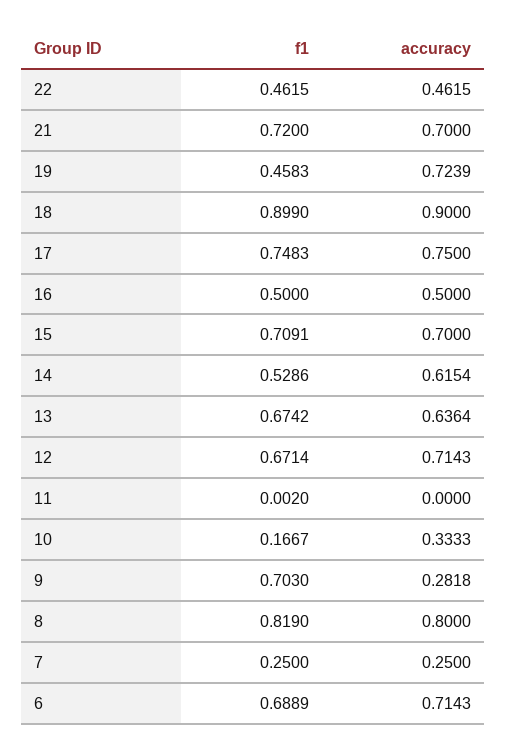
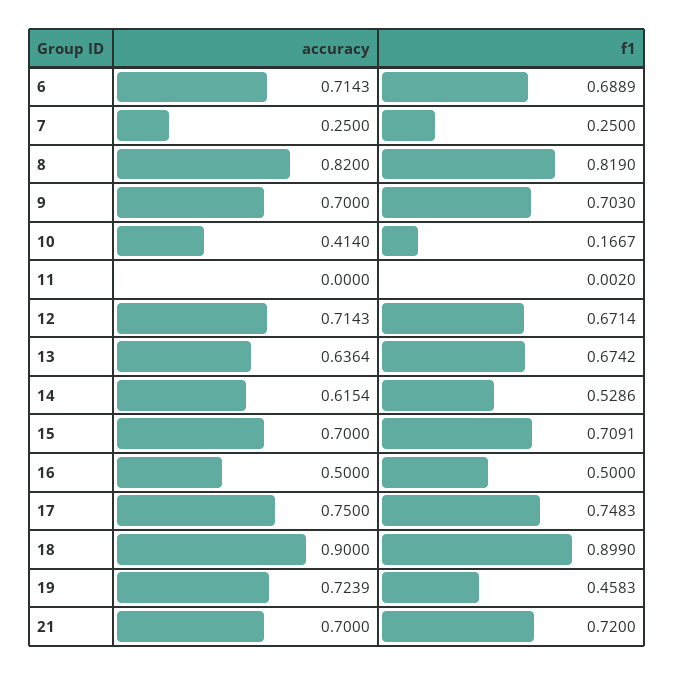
  {
    "f1": {
-     "22": 0.4615,
      "21": 0.72,
      "19": 0.4583,
      "18": 0.899,
      "17": 0.7483,
      "16": 0.5,
      "15": 0.7091,
      "14": 0.5286,
      "13": 0.6742,
      "12": 0.6714,
      "11": 0.002,
      "10": 0.1667,
      "9": 0.703,
      "8": 0.819,
      "7": 0.25,
      "6": 0.6889
    },
    "accuracy": {
-     "22": 0.4615,
      "21": 0.7,
      "19": 0.7239,
      "18": 0.9,
      "17": 0.75,
      "16": 0.5,
      "15": 0.7,
      "14": 0.6154,
      "13": 0.6364,
      "12": 0.7143,
      "11": 0,
-     "10": 0.3333,
+     "10": 0.414,
-     "9": 0.2818,
+     "9": 0.7,
-     "8": 0.8,
+     "8": 0.82,
      "7": 0.25,
      "6": 0.7143
    }
  }

